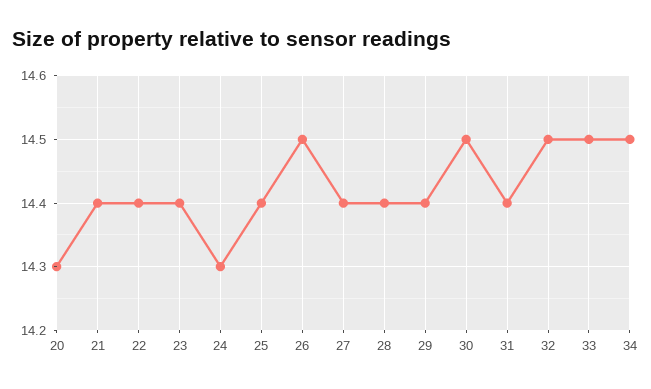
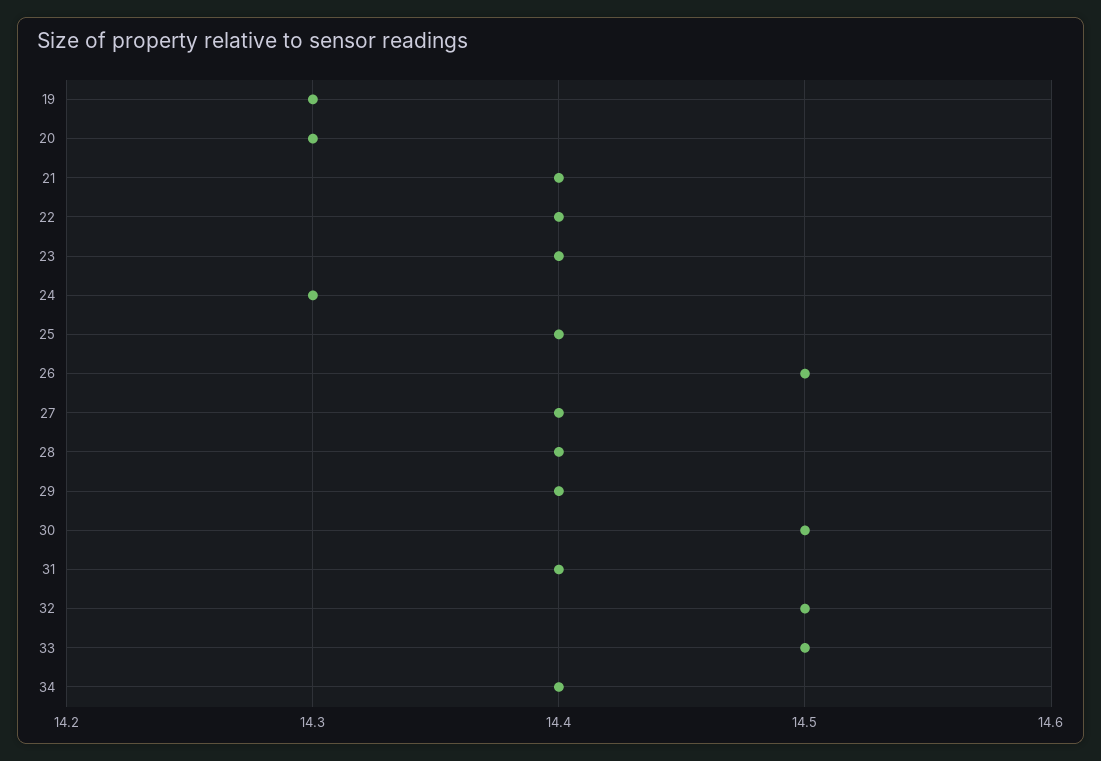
  {
    "20": 14.3,
    "21": 14.4,
    "22": 14.4,
    "23": 14.4,
    "24": 14.3,
    "25": 14.4,
    "26": 14.5,
    "27": 14.4,
    "28": 14.4,
    "29": 14.4,
    "30": 14.5,
    "31": 14.4,
    "32": 14.5,
    "33": 14.5,
-   "34": 14.5
+   "34": 14.4,
+   "19": 14.3
  }

